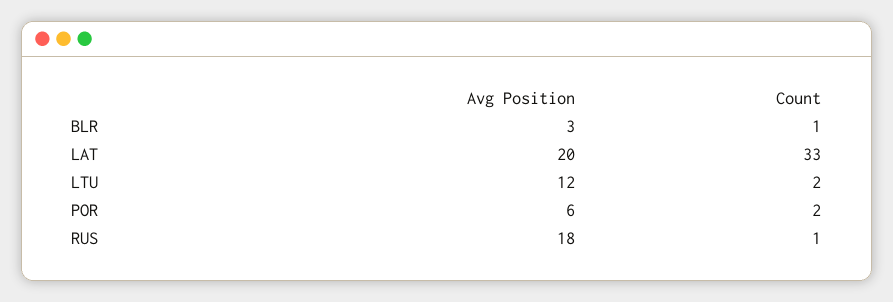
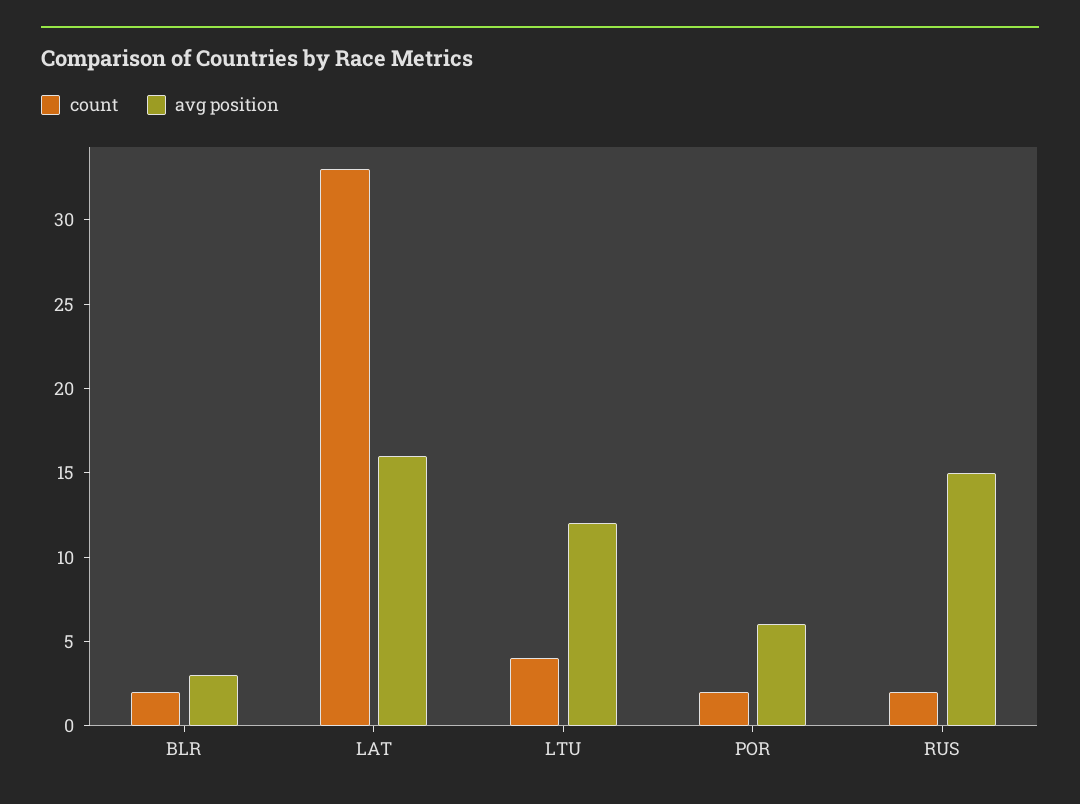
  {
    "Avg Position": {
      "BLR": 3,
-     "LAT": 20,
+     "LAT": 16,
      "LTU": 12,
      "POR": 6,
-     "RUS": 18
+     "RUS": 15
    },
    "Count": {
-     "BLR": 1,
+     "BLR": 2,
      "LAT": 33,
-     "LTU": 2,
+     "LTU": 4,
      "POR": 2,
-     "RUS": 1
+     "RUS": 2
    }
  }

